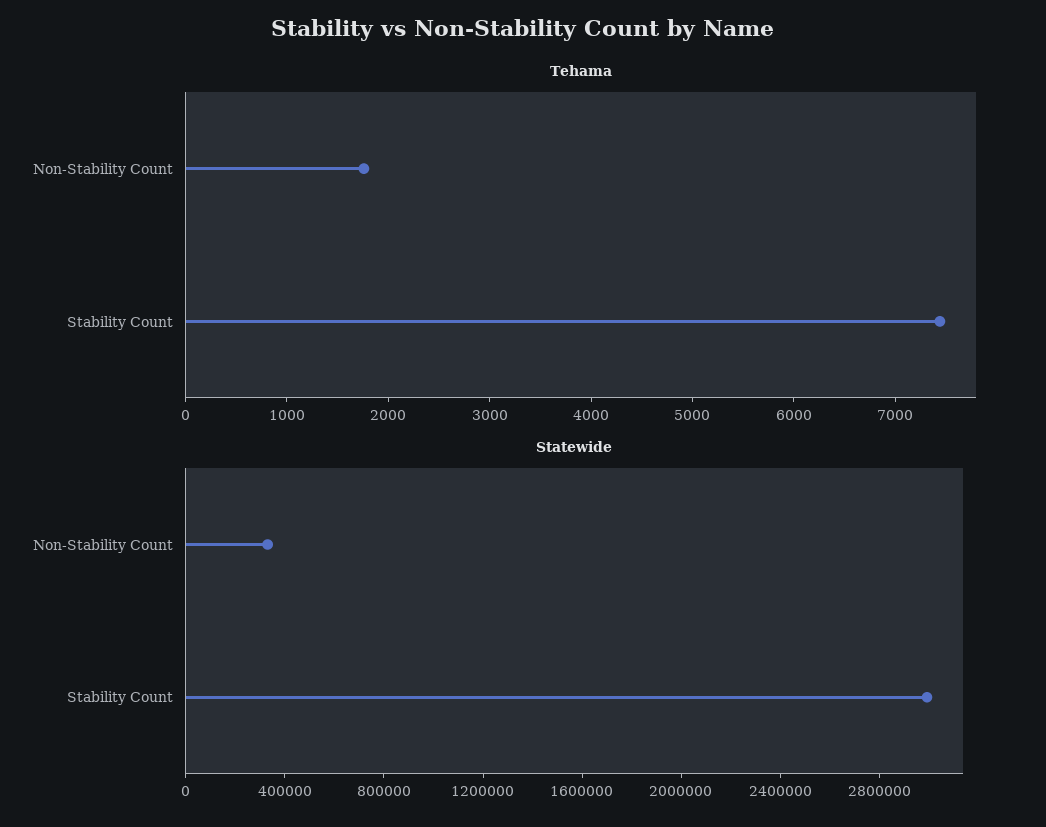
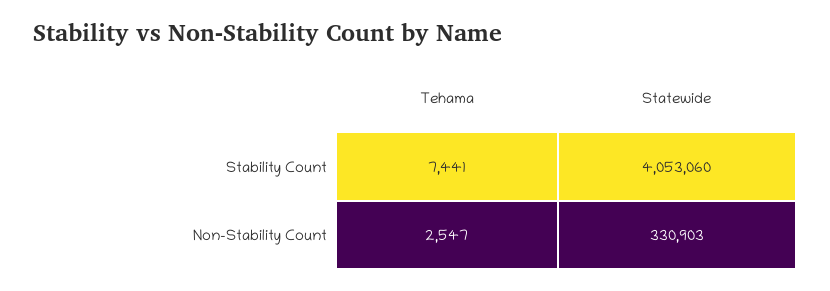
  {
    "Tehama": {
-     "Non-Stability Count": 1800,
+     "Non-Stability Count": 2547,
      "Stability Count": 7441
    },
    "Statewide": {
      "Non-Stability Count": 330903,
-     "Stability Count": 3000000
+     "Stability Count": 4053060
    }
  }

